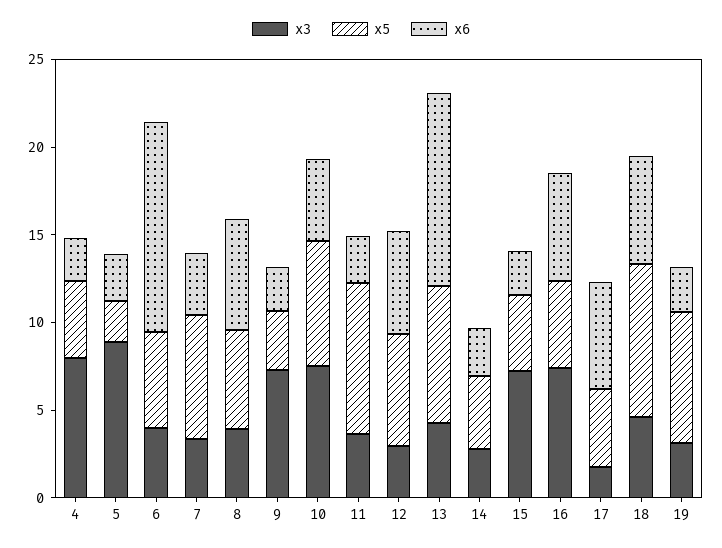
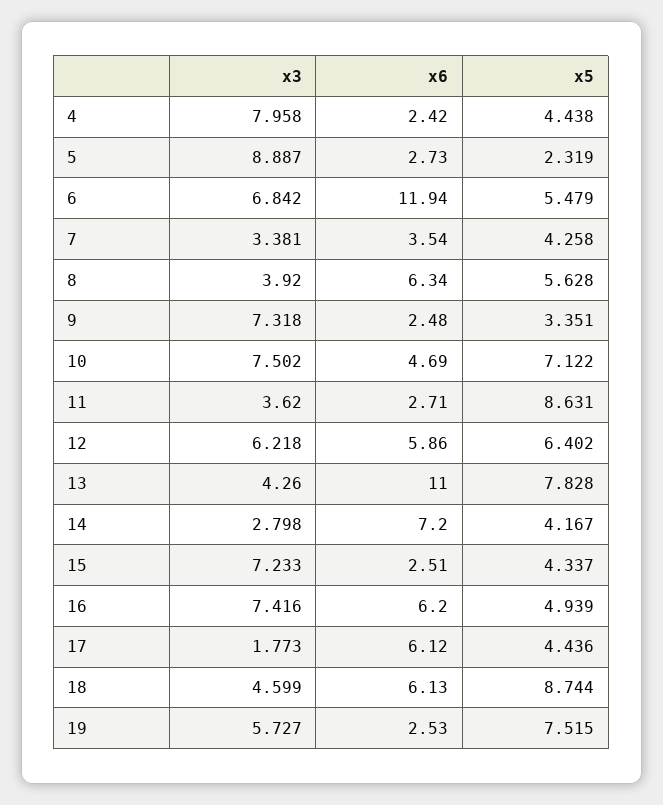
  {
    "x3": {
      "4": 7.958,
      "5": 8.887,
-     "6": 4,
+     "6": 6.842,
      "7": 3.381,
      "8": 3.92,
      "9": 7.318,
      "10": 7.502,
      "11": 3.62,
-     "12": 3,
+     "12": 6.218,
      "13": 4.26,
      "14": 2.798,
      "15": 7.233,
      "16": 7.416,
      "17": 1.773,
      "18": 4.599,
-     "19": 3
+     "19": 5.727
    },
    "x5": {
      "4": 4.438,
      "5": 2.319,
      "6": 5.479,
-     "7": 7,
+     "7": 4.258,
      "8": 5.628,
      "9": 3.351,
      "10": 7.122,
      "11": 8.631,
      "12": 6.402,
      "13": 7.828,
      "14": 4.167,
      "15": 4.337,
      "16": 4.939,
      "17": 4.436,
      "18": 8.744,
      "19": 7.515
    },
    "x6": {
      "4": 2.42,
      "5": 2.73,
      "6": 11.94,
      "7": 3.54,
      "8": 6.34,
      "9": 2.48,
      "10": 4.69,
      "11": 2.71,
      "12": 5.86,
      "13": 11,
-     "14": 3,
+     "14": 7.2,
      "15": 2.51,
      "16": 6.2,
      "17": 6.12,
      "18": 6.13,
      "19": 2.53
    }
  }

